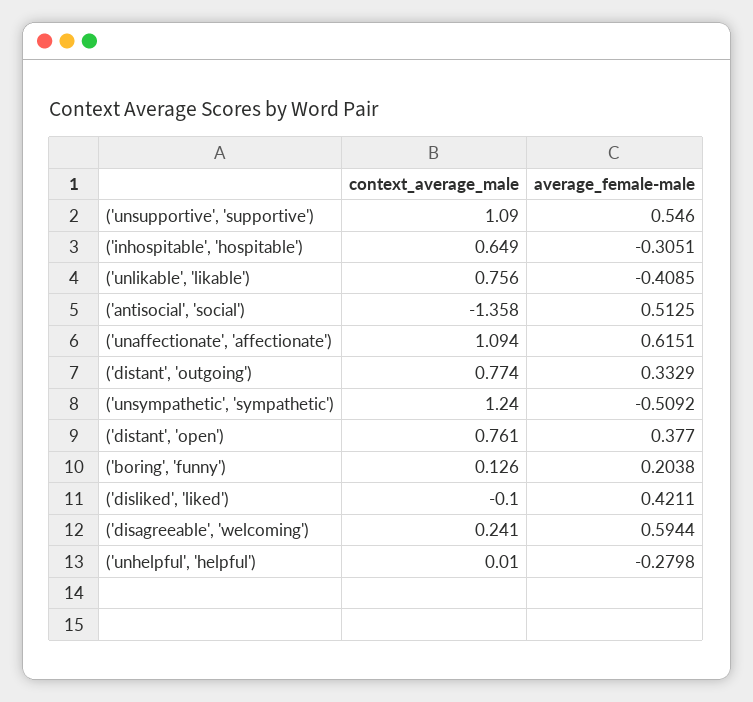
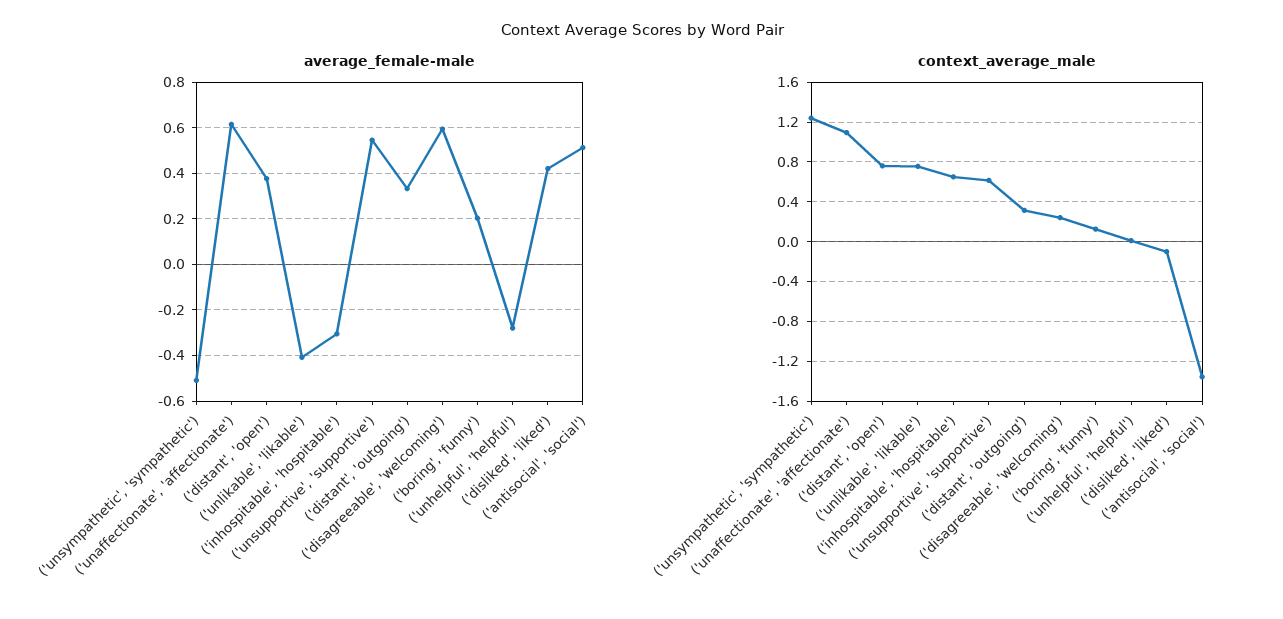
  {
    "context_average_male": {
-     "('unsupportive', 'supportive')": 1.09,
+     "('unsupportive', 'supportive')": 0.6,
      "('inhospitable', 'hospitable')": 0.649,
      "('unlikable', 'likable')": 0.756,
      "('antisocial', 'social')": -1.358,
      "('unaffectionate', 'affectionate')": 1.094,
-     "('distant', 'outgoing')": 0.774,
+     "('distant', 'outgoing')": 0.3,
      "('unsympathetic', 'sympathetic')": 1.24,
      "('distant', 'open')": 0.761,
      "('boring', 'funny')": 0.126,
      "('disliked', 'liked')": -0.1,
      "('disagreeable', 'welcoming')": 0.241,
      "('unhelpful', 'helpful')": 0.01
    },
    "average_female-male": {
      "('unsupportive', 'supportive')": 0.546,
      "('inhospitable', 'hospitable')": -0.3051,
      "('unlikable', 'likable')": -0.4085,
      "('antisocial', 'social')": 0.5125,
      "('unaffectionate', 'affectionate')": 0.6151,
      "('distant', 'outgoing')": 0.3329,
      "('unsympathetic', 'sympathetic')": -0.5092,
      "('distant', 'open')": 0.377,
      "('boring', 'funny')": 0.2038,
      "('disliked', 'liked')": 0.4211,
      "('disagreeable', 'welcoming')": 0.5944,
      "('unhelpful', 'helpful')": -0.2798
    }
  }

